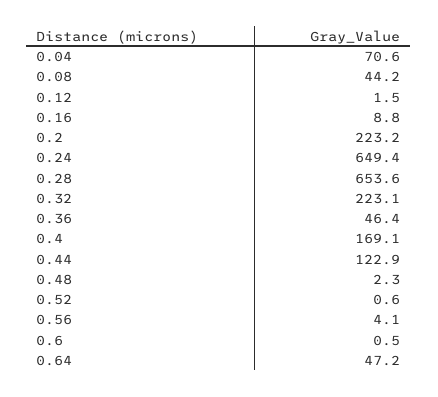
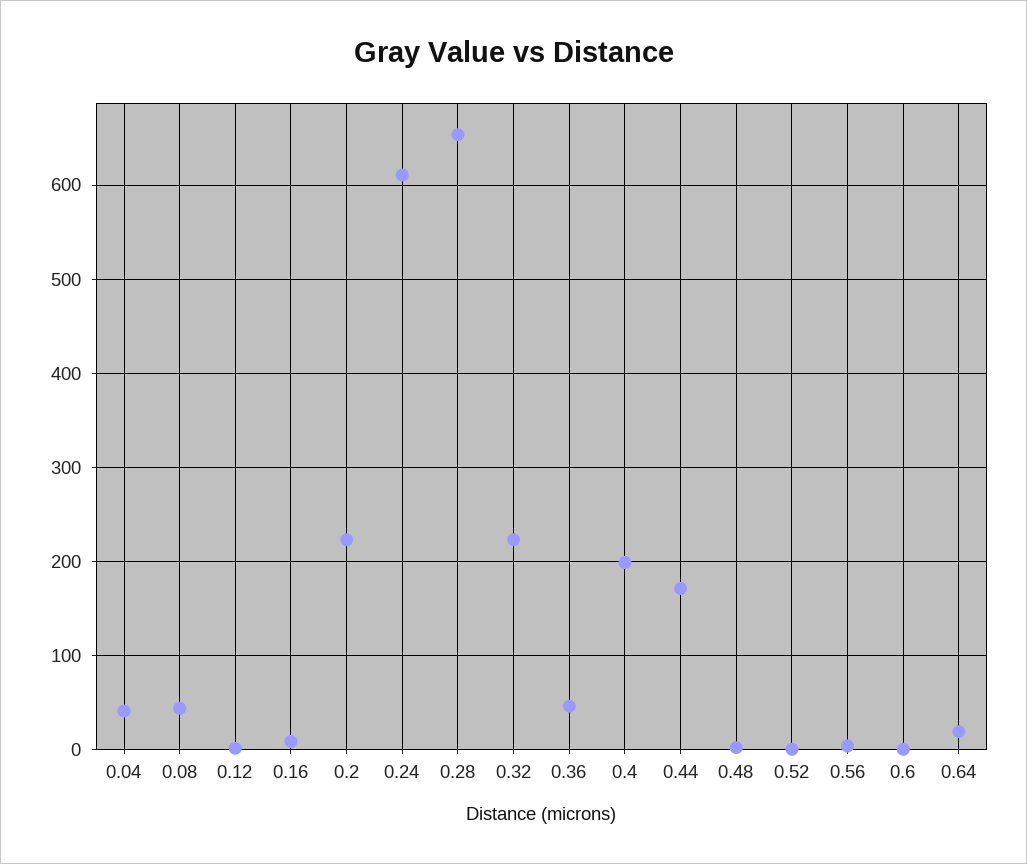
  {
-   "0.04": 70.6,
+   "0.04": 40,
    "0.08": 44.2,
    "0.12": 1.5,
    "0.16": 8.8,
    "0.2": 223.2,
-   "0.24": 649.4,
+   "0.24": 610,
    "0.28": 653.6,
    "0.32": 223.1,
    "0.36": 46.4,
-   "0.4": 169.1,
+   "0.4": 200,
-   "0.44": 122.9,
+   "0.44": 170,
    "0.48": 2.3,
    "0.52": 0.6,
    "0.56": 4.1,
    "0.6": 0.5,
-   "0.64": 47.2
+   "0.64": 20
  }

